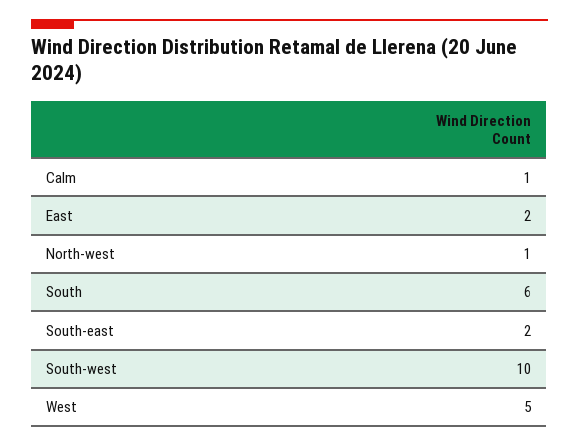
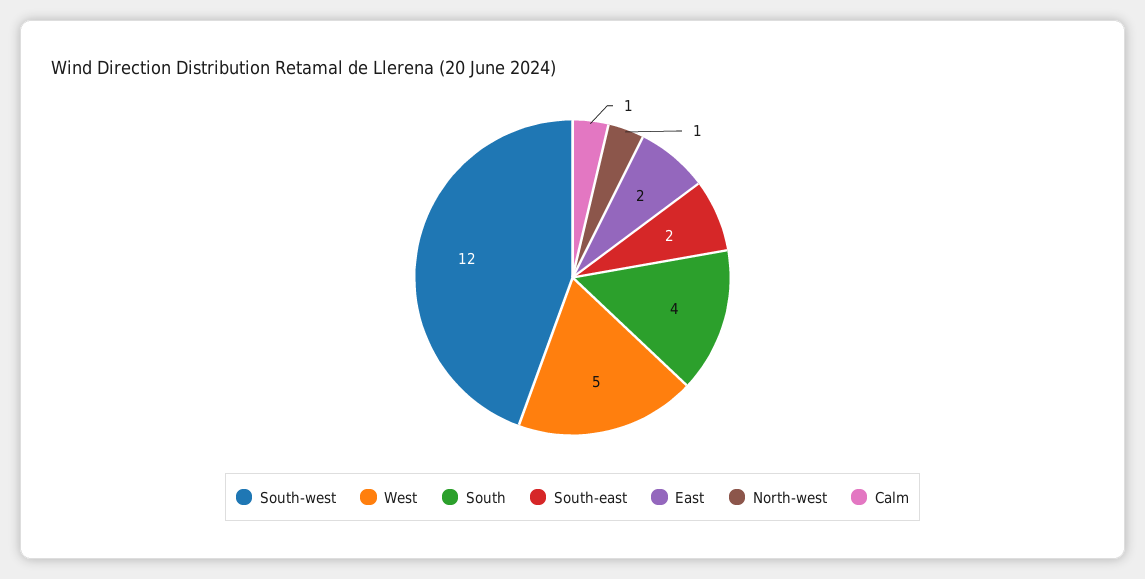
  {
    "Calm": 1,
    "East": 2,
    "North-west": 1,
-   "South": 6,
+   "South": 4,
    "South-east": 2,
-   "South-west": 10,
+   "South-west": 12,
    "West": 5
  }

